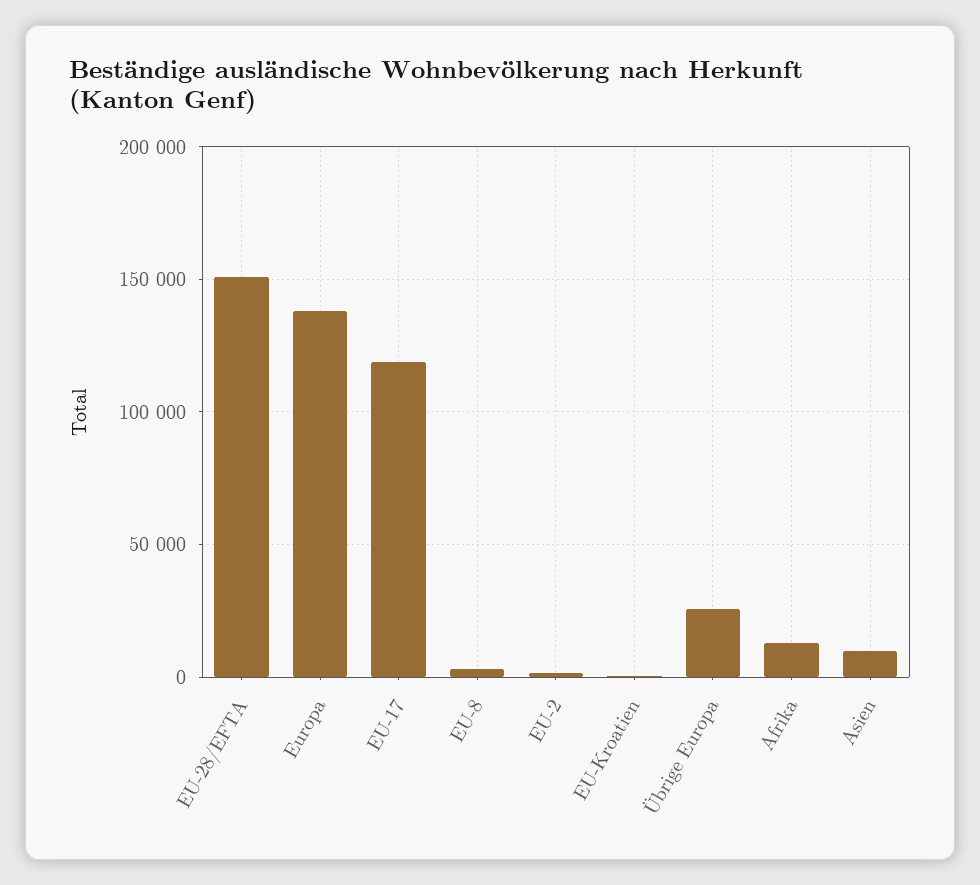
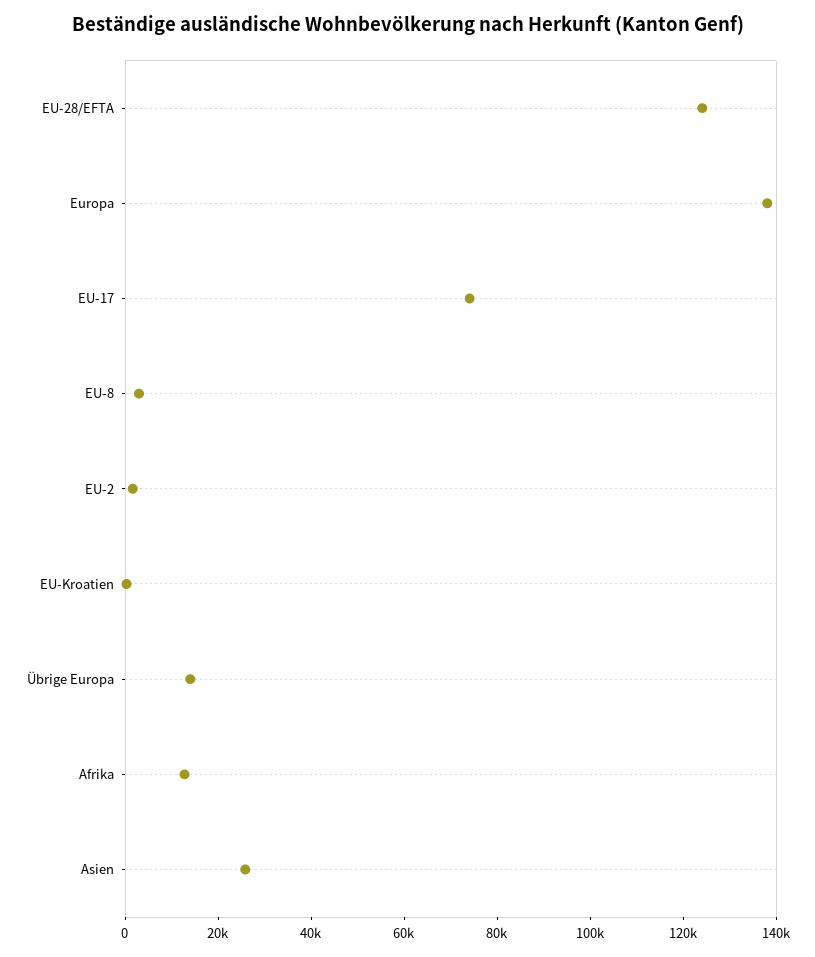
  {
-   "EU-28/EFTA": 150000,
+   "EU-28/EFTA": 125000,
    "Europa": 140000,
-   "EU-17": 120000,
+   "EU-17": 75000,
    "EU-8": 5000,
    "EU-2": 0,
    "EU-Kroatien": 0,
-   "Übrige Europa": 25000,
+   "Übrige Europa": 15000,
    "Afrika": 15000,
-   "Asien": 10000
+   "Asien": 25000
  }

